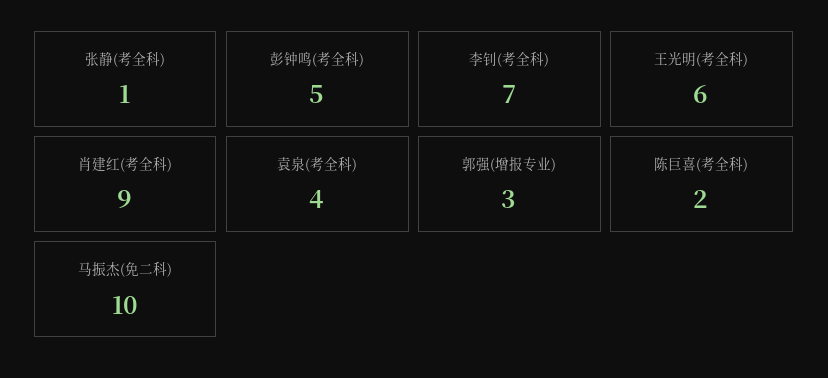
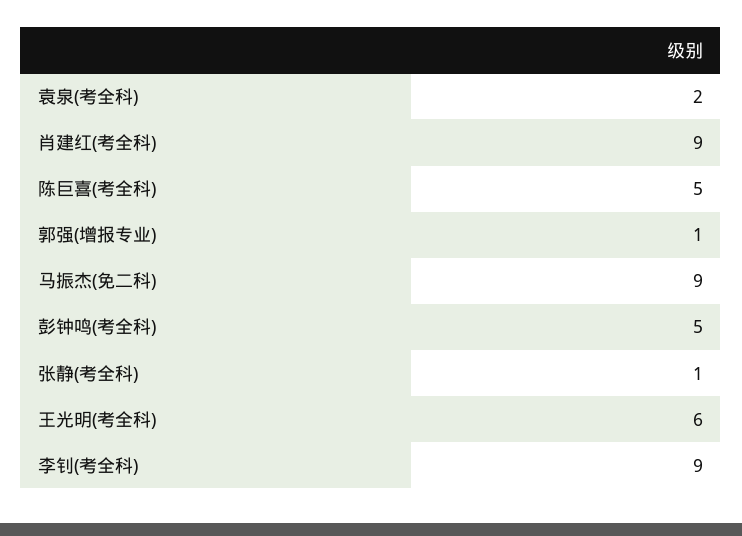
  {
    "张静(考全科)": 1,
    "彭钟鸣(考全科)": 5,
-   "李钊(考全科)": 7,
+   "李钊(考全科)": 9,
    "王光明(考全科)": 6,
    "肖建红(考全科)": 9,
-   "袁泉(考全科)": 4,
+   "袁泉(考全科)": 2,
-   "郭强(增报专业)": 3,
+   "郭强(增报专业)": 1,
-   "陈巨喜(考全科)": 2,
+   "陈巨喜(考全科)": 5,
-   "马振杰(免二科)": 10
+   "马振杰(免二科)": 9
  }

